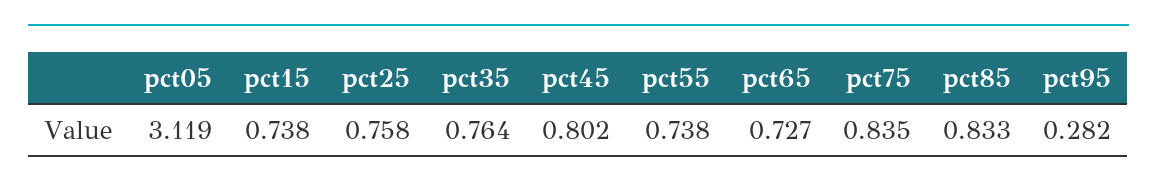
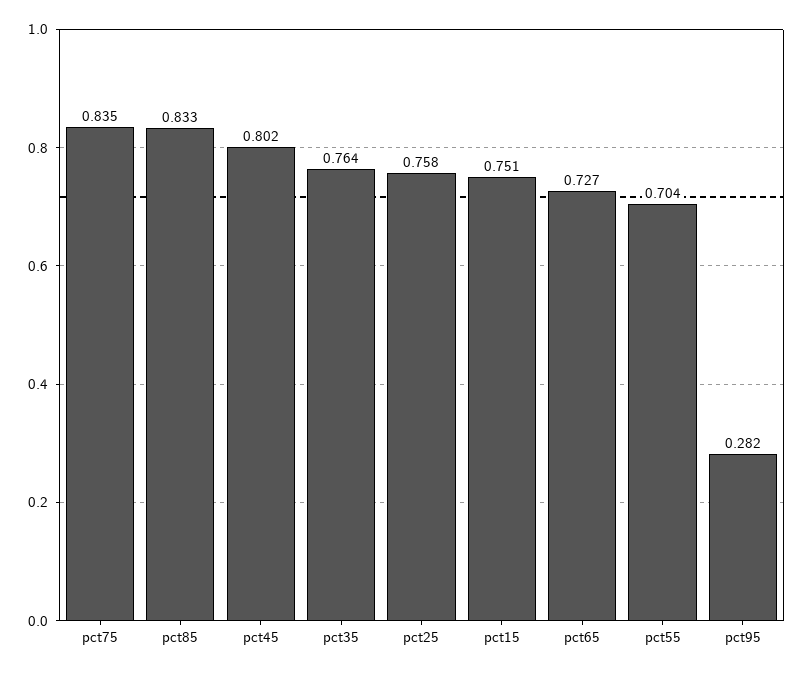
  {
-   "pct05": 3.119,
-   "pct15": 0.738,
+   "pct15": 0.751,
    "pct25": 0.758,
    "pct35": 0.764,
    "pct45": 0.802,
-   "pct55": 0.738,
+   "pct55": 0.704,
    "pct65": 0.727,
    "pct75": 0.835,
    "pct85": 0.833,
    "pct95": 0.282
  }

